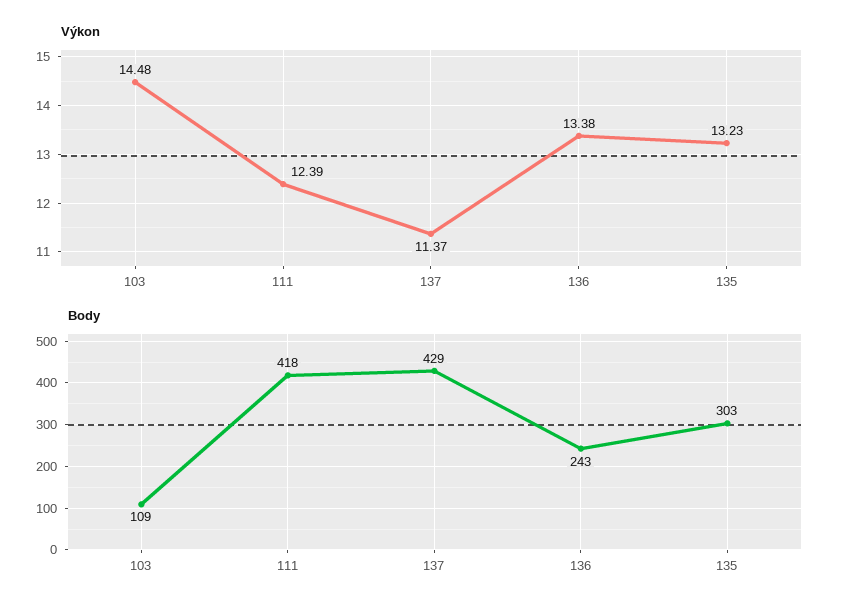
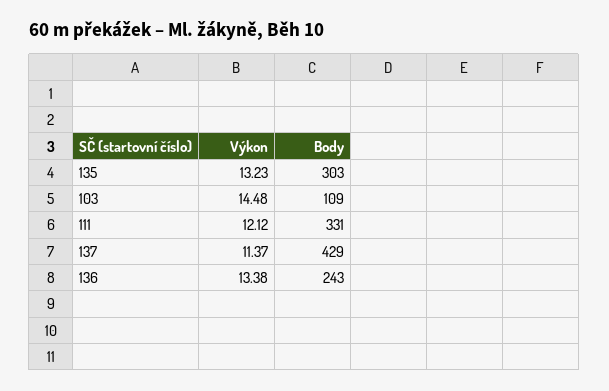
  {
    "Výkon": {
      "103": 14.48,
-     "111": 12.39,
+     "111": 12.12,
      "137": 11.37,
      "136": 13.38,
      "135": 13.23
    },
    "Body": {
      "103": 109,
-     "111": 418,
+     "111": 331,
      "137": 429,
      "136": 243,
      "135": 303
    }
  }

